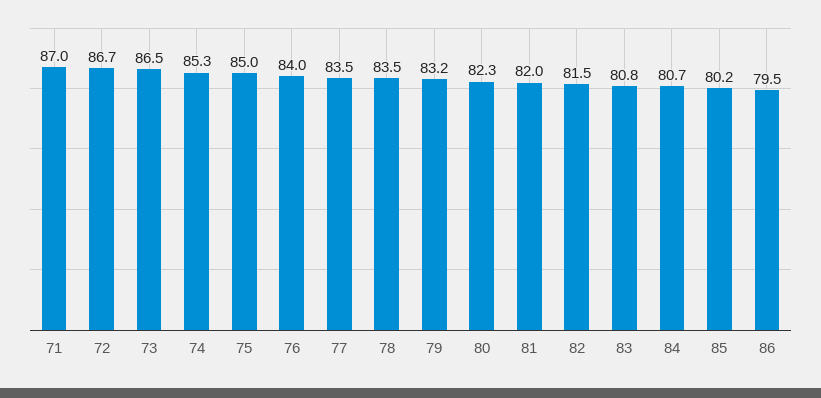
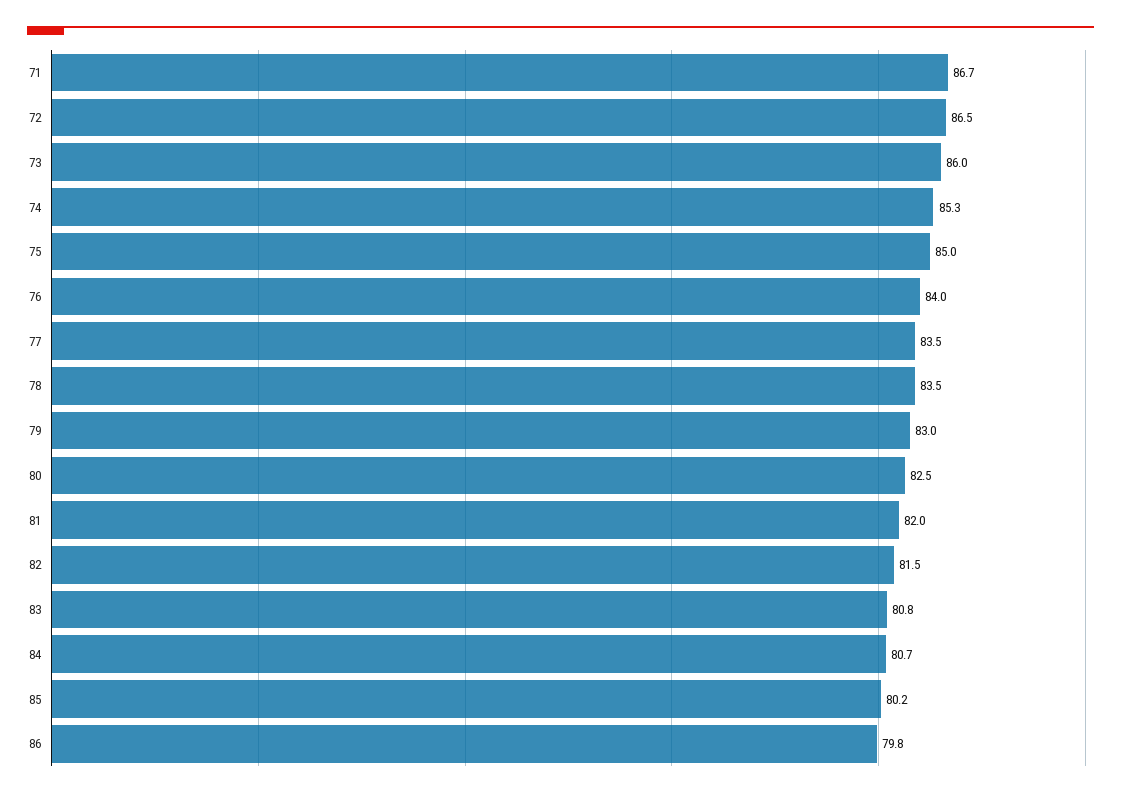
  {
-   "71": 87,
+   "71": 86.7,
-   "72": 86.7,
+   "72": 86.5,
-   "73": 86.5,
+   "73": 86,
    "74": 85.3,
    "75": 85,
    "76": 84,
    "77": 83.5,
    "78": 83.5,
-   "79": 83.2,
+   "79": 83,
-   "80": 82.3,
+   "80": 82.5,
    "81": 82,
    "82": 81.5,
    "83": 80.8,
    "84": 80.7,
    "85": 80.2,
-   "86": 79.5
+   "86": 79.8
  }

